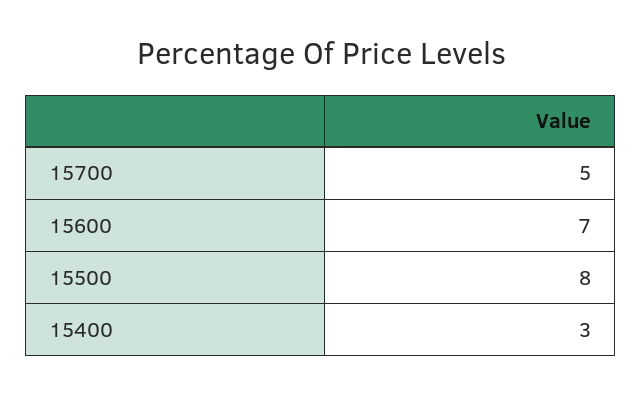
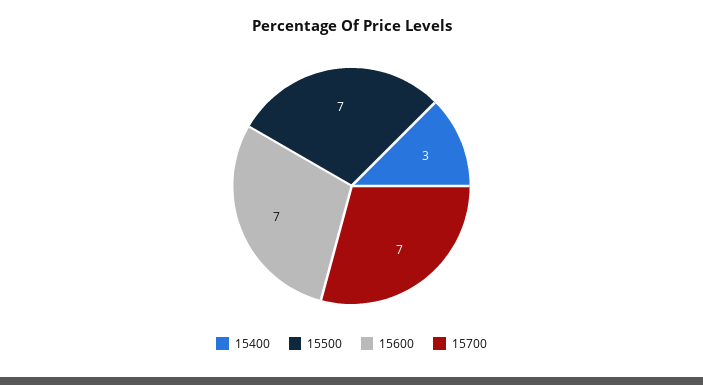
  {
-   "15700": 5,
+   "15700": 7,
    "15600": 7,
-   "15500": 8,
+   "15500": 7,
    "15400": 3
  }

